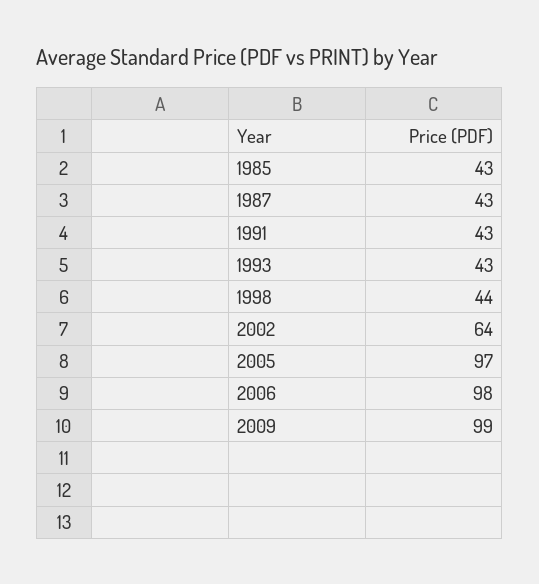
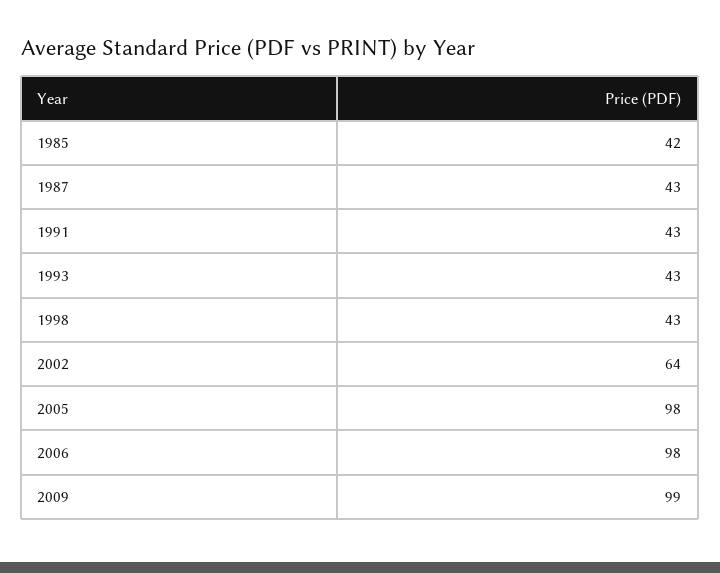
  {
-   "1985": 43,
+   "1985": 42,
    "1987": 43,
    "1991": 43,
    "1993": 43,
-   "1998": 44,
+   "1998": 43,
    "2002": 64,
-   "2005": 97,
+   "2005": 98,
    "2006": 98,
    "2009": 99
  }

